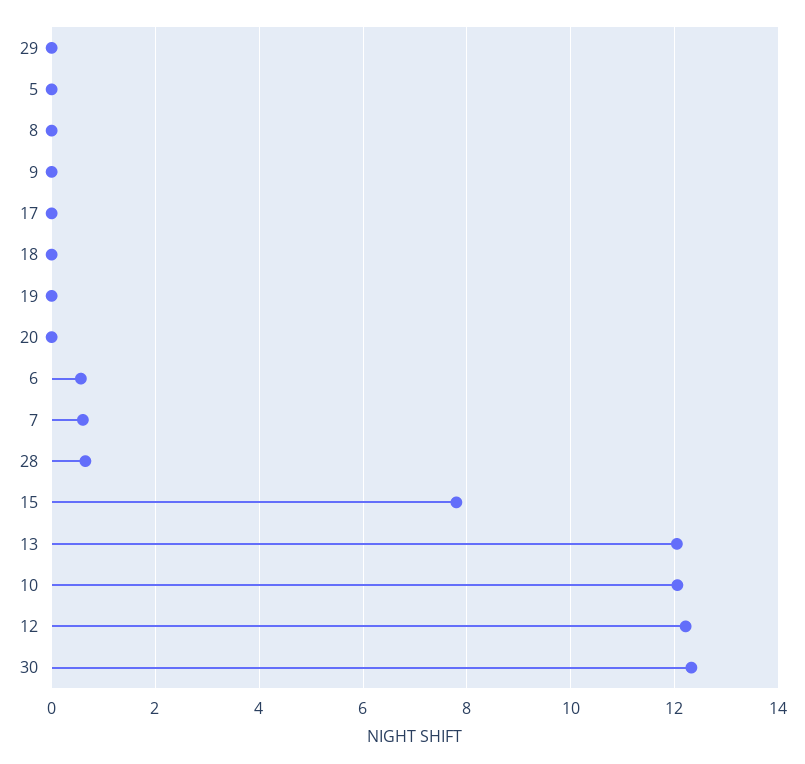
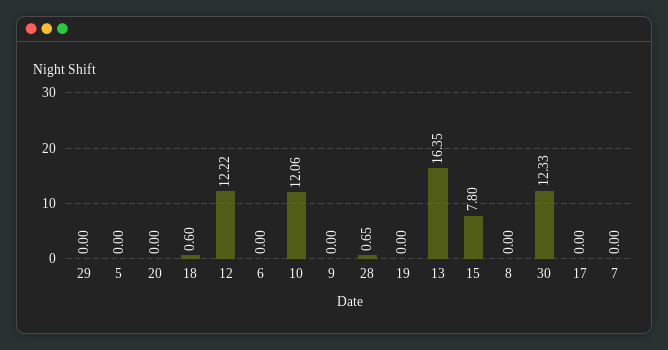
  {
    "29": 0,
    "5": 0,
    "8": 0,
    "9": 0,
    "17": 0,
-   "18": 0,
+   "18": 0.6,
    "19": 0,
    "20": 0,
-   "6": 0.6,
+   "6": 0,
-   "7": 0.6,
+   "7": 0,
    "28": 0.65,
    "15": 7.8,
-   "13": 12,
+   "13": 16.35,
    "10": 12.06,
    "12": 12.22,
    "30": 12.33
  }

